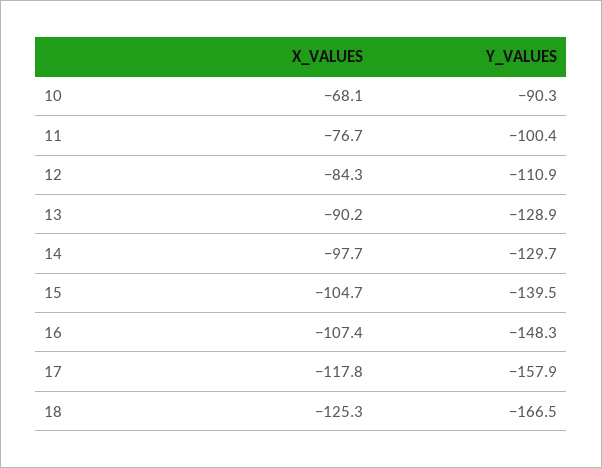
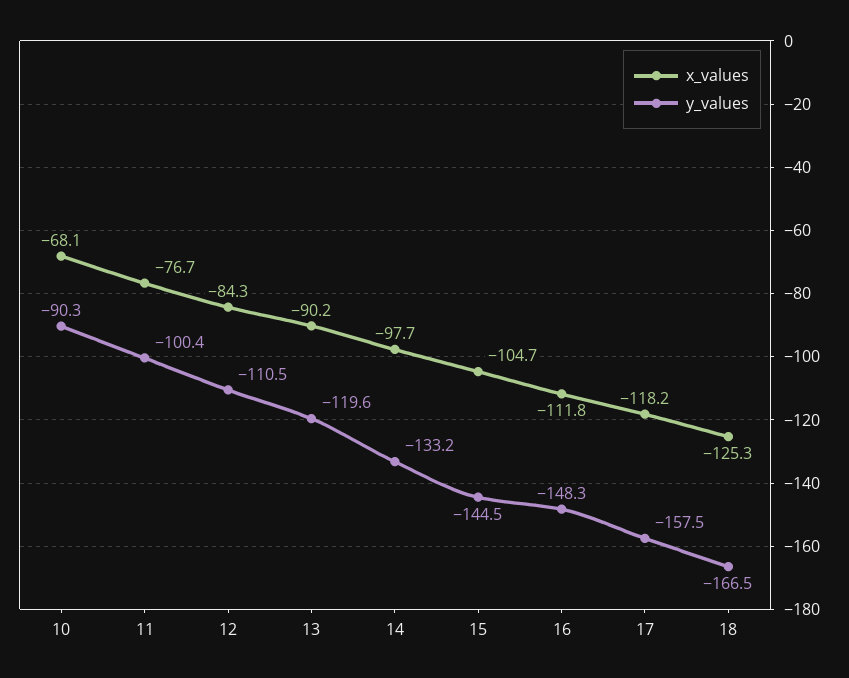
  {
    "X_VALUES": {
      "10": -68.1,
      "11": -76.7,
      "12": -84.3,
      "13": -90.2,
      "14": -97.7,
      "15": -104.7,
-     "16": -107.4,
+     "16": -111.8,
-     "17": -117.8,
+     "17": -118.2,
      "18": -125.3
    },
    "Y_VALUES": {
      "10": -90.3,
      "11": -100.4,
-     "12": -110.9,
+     "12": -110.5,
-     "13": -128.9,
+     "13": -119.6,
-     "14": -129.7,
+     "14": -133.2,
-     "15": -139.5,
+     "15": -144.5,
      "16": -148.3,
-     "17": -157.9,
+     "17": -157.5,
      "18": -166.5
    }
  }

